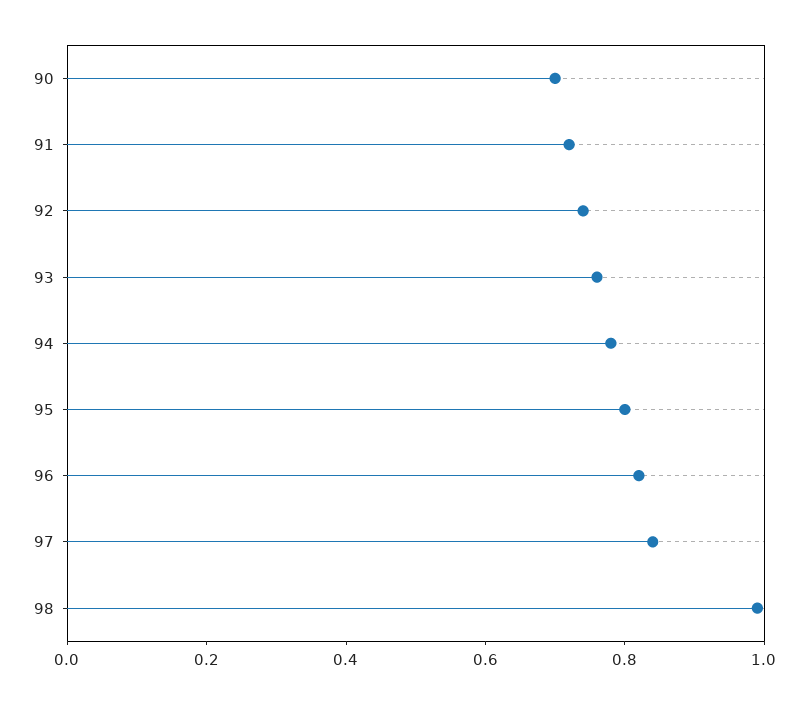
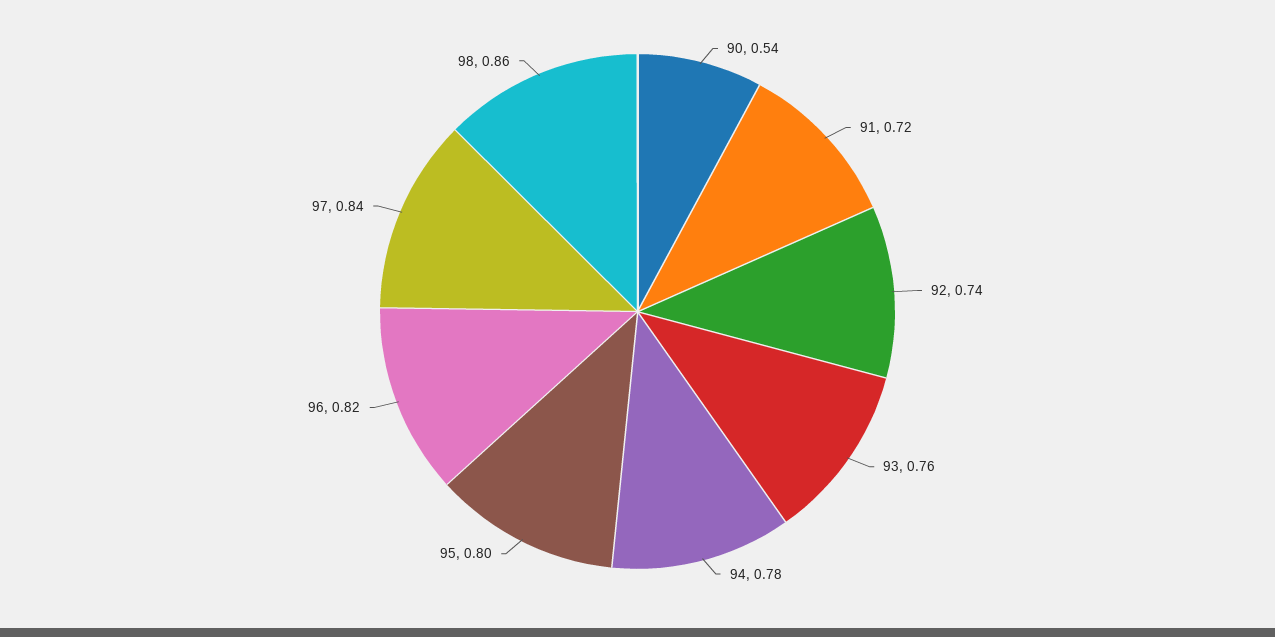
  {
-   "90": 0.7,
+   "90": 0.54,
    "91": 0.72,
    "92": 0.74,
    "93": 0.76,
    "94": 0.78,
    "95": 0.8,
    "96": 0.82,
    "97": 0.84,
-   "98": 1
+   "98": 0.86
  }

